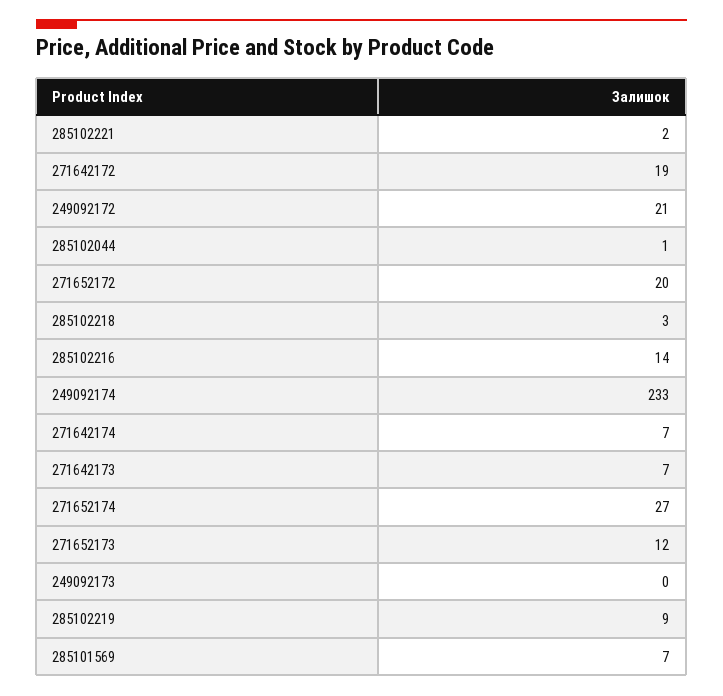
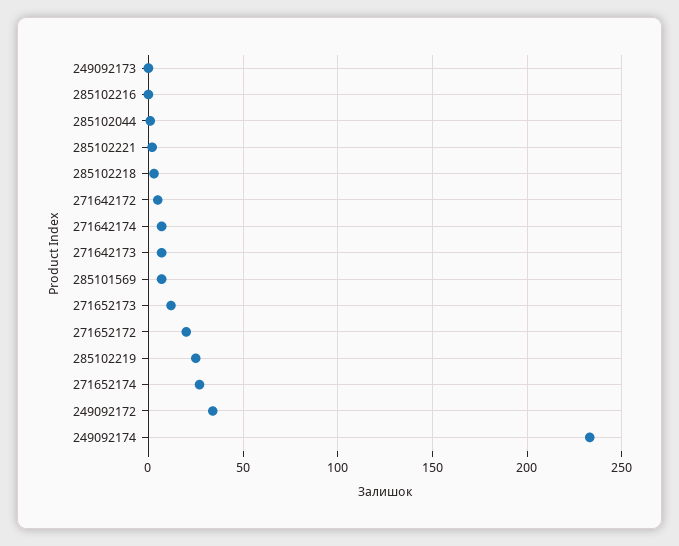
  {
    "285102221": 2,
-   "271642172": 19,
+   "271642172": 5,
-   "249092172": 21,
+   "249092172": 35,
    "285102044": 1,
    "271652172": 20,
    "285102218": 3,
-   "285102216": 14,
+   "285102216": 0,
    "249092174": 233,
    "271642174": 7,
    "271642173": 7,
    "271652174": 27,
    "271652173": 12,
    "249092173": 0,
-   "285102219": 9,
+   "285102219": 25,
    "285101569": 7
  }

